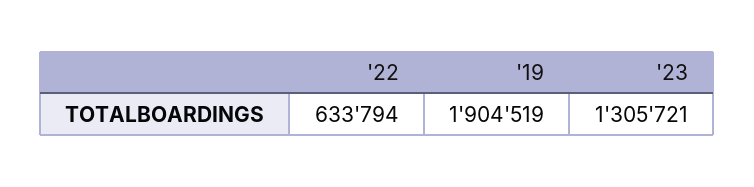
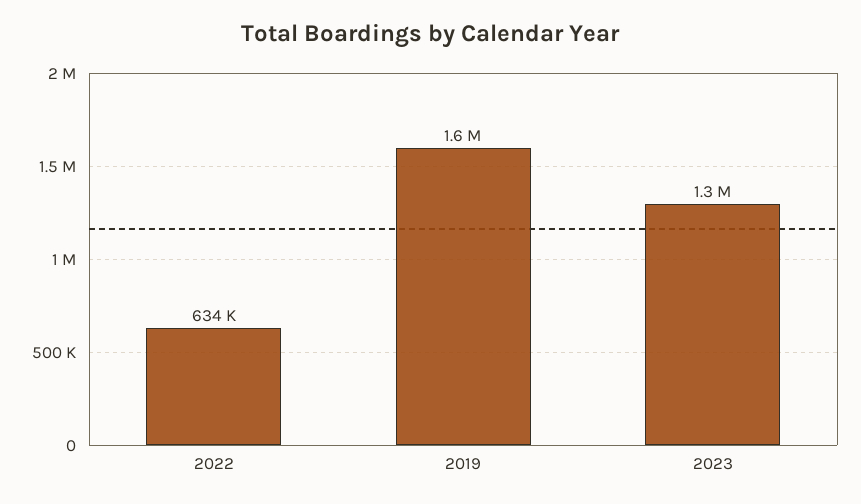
  {
    "'22": 633794,
-   "'19": 1904519,
+   "'19": 1600000,
    "'23": 1305721
  }

